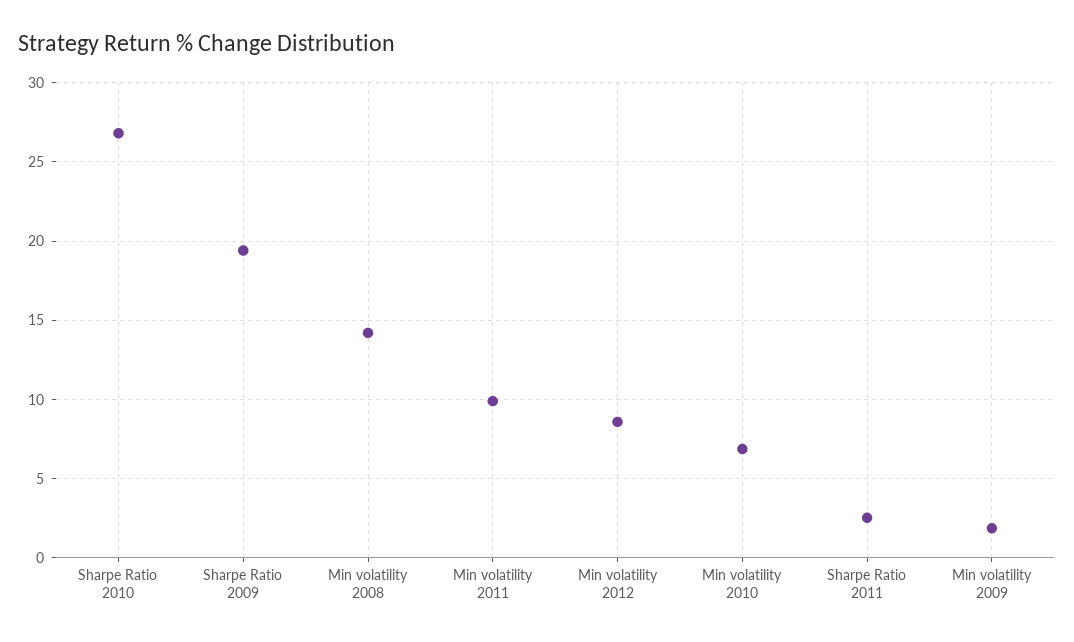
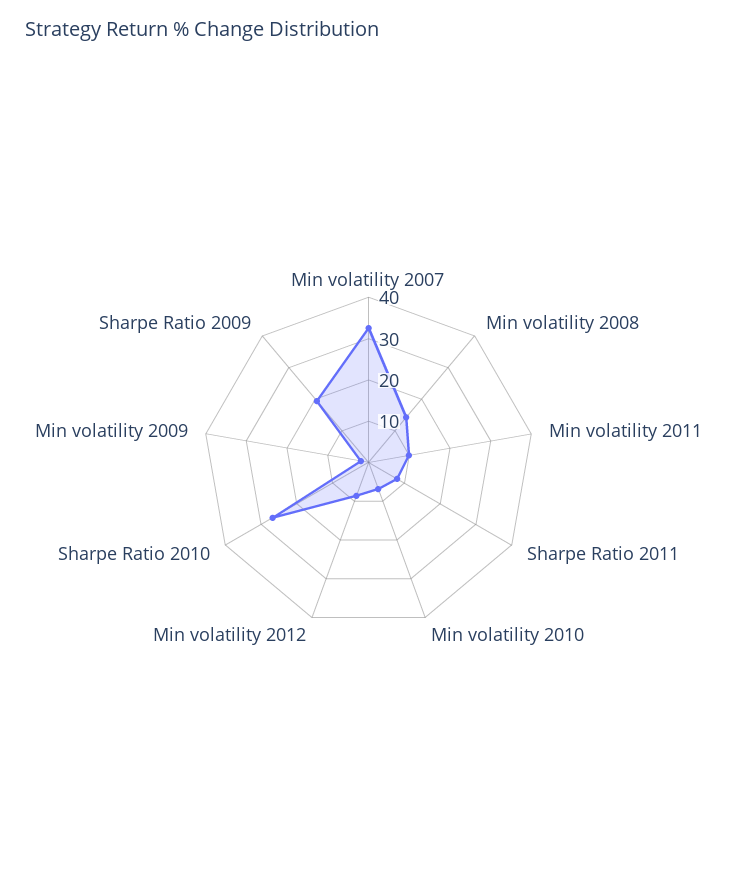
  {
    "Sharpe Ratio 2010": 27,
    "Sharpe Ratio 2009": 19.5,
    "Min volatility 2008": 14,
    "Min volatility 2011": 10,
    "Min volatility 2012": 8.5,
    "Min volatility 2010": 7,
-   "Sharpe Ratio 2011": 2.5,
+   "Sharpe Ratio 2011": 8,
-   "Min volatility 2009": 2
+   "Min volatility 2009": 2,
+   "Min volatility 2007": 32
  }

